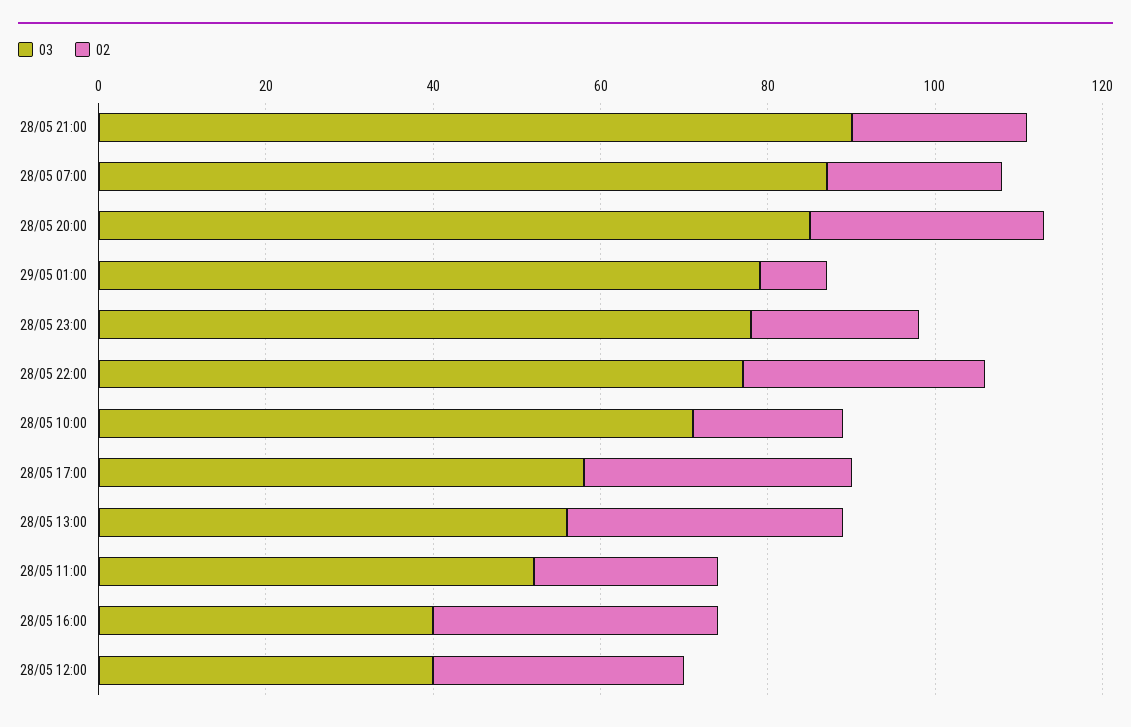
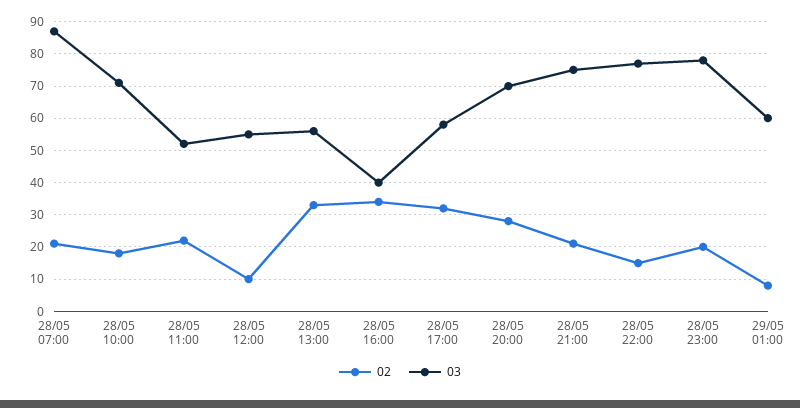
  {
    "03": {
-     "28/05 21:00": 90,
+     "28/05 21:00": 75,
      "28/05 07:00": 85,
-     "28/05 20:00": 85,
+     "28/05 20:00": 70,
-     "29/05 01:00": 80,
+     "29/05 01:00": 60,
      "28/05 23:00": 80,
      "28/05 22:00": 75,
      "28/05 10:00": 70,
      "28/05 17:00": 60,
      "28/05 13:00": 55,
      "28/05 11:00": 50,
      "28/05 16:00": 40,
-     "28/05 12:00": 40
+     "28/05 12:00": 55
    },
    "02": {
      "28/05 21:00": 20,
      "28/05 07:00": 20,
      "28/05 20:00": 30,
      "29/05 01:00": 10,
      "28/05 23:00": 20,
-     "28/05 22:00": 30,
+     "28/05 22:00": 15,
      "28/05 10:00": 20,
      "28/05 17:00": 30,
      "28/05 13:00": 35,
      "28/05 11:00": 20,
      "28/05 16:00": 35,
-     "28/05 12:00": 30
+     "28/05 12:00": 10
    }
  }

